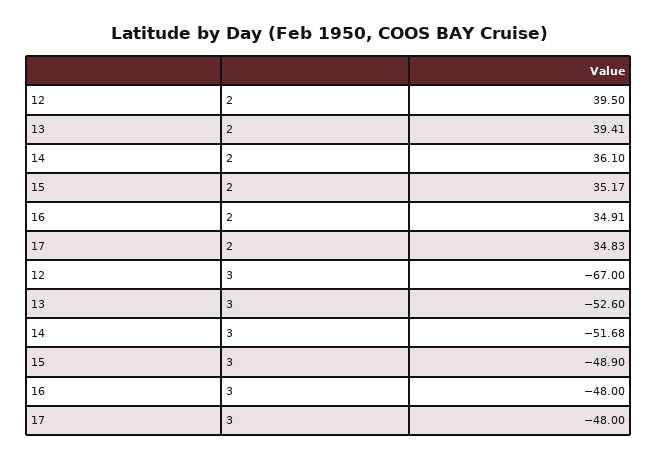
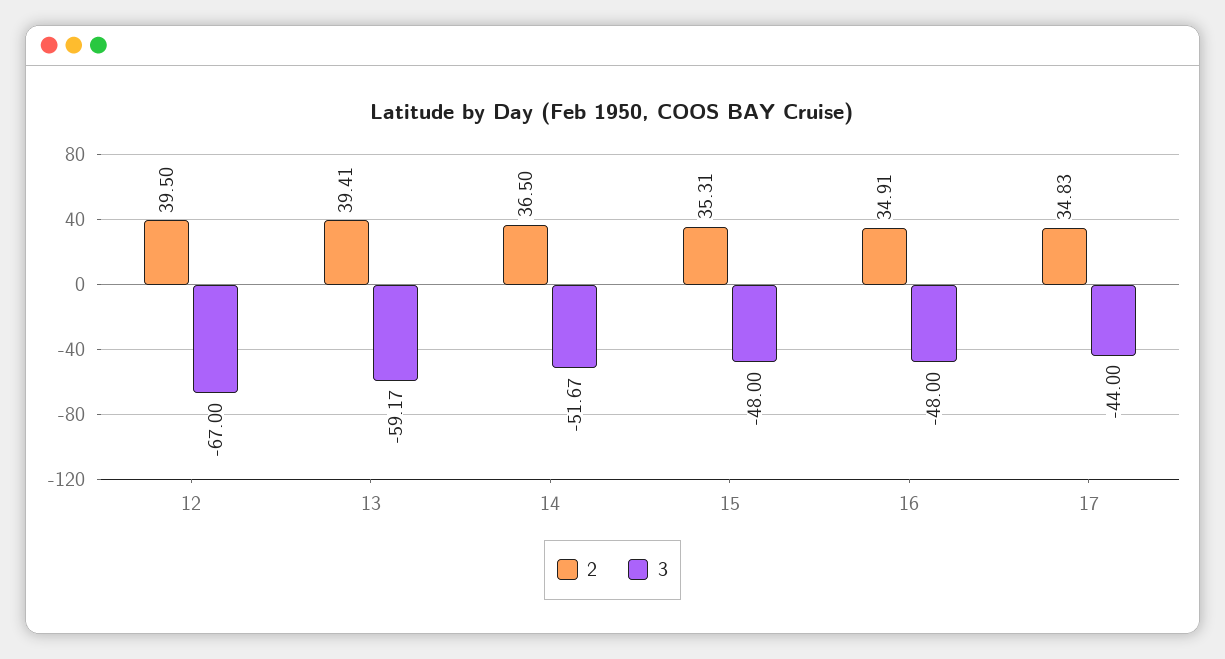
  {
    "2": {
      "12": 39.5,
      "13": 39.41,
-     "14": 36.1,
+     "14": 36.5,
-     "15": 35.17,
+     "15": 35.31,
      "16": 34.91,
      "17": 34.83
    },
    "3": {
      "12": -67,
-     "13": -52.6,
+     "13": -59.17,
-     "14": -51.68,
+     "14": -51.67,
-     "15": -48.9,
+     "15": -48,
      "16": -48,
-     "17": -48
+     "17": -44
    }
  }

